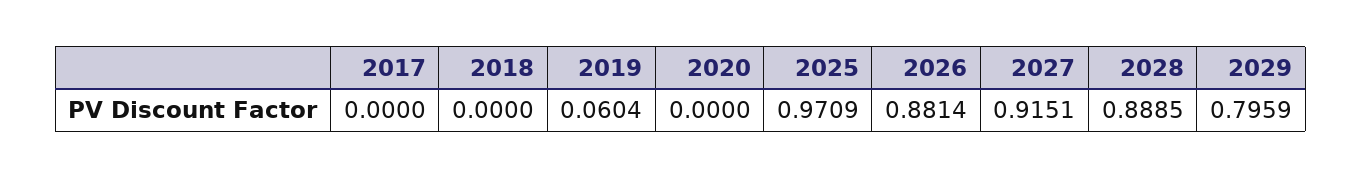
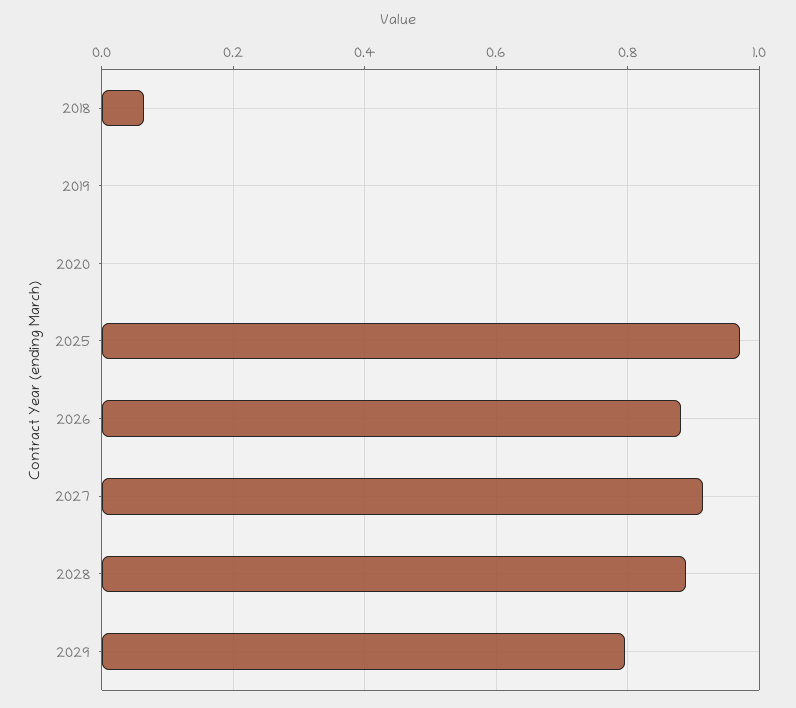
  {
-   "2017": 0,
-   "2018": 0,
+   "2018": 0.06,
-   "2019": 0.0604,
+   "2019": 0,
    "2020": 0,
    "2025": 0.9709,
    "2026": 0.8814,
    "2027": 0.9151,
    "2028": 0.8885,
    "2029": 0.7959
  }

